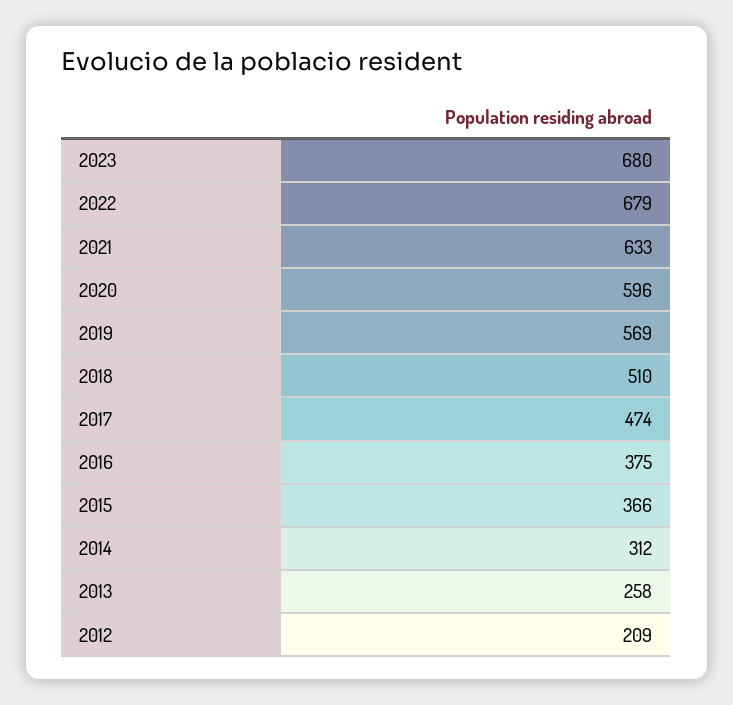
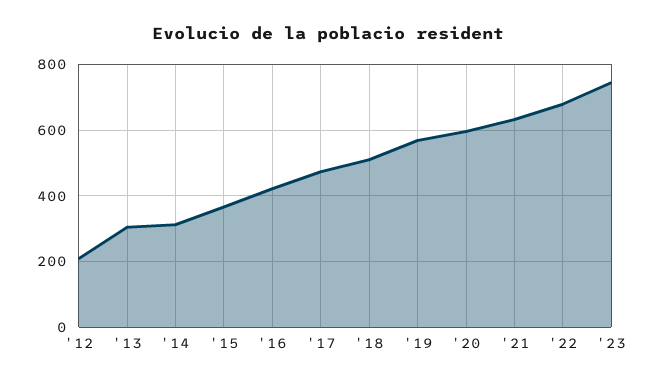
  {
-   "2023": 680,
+   "2023": 740,
    "2022": 679,
    "2021": 633,
    "2020": 596,
    "2019": 569,
    "2018": 510,
    "2017": 474,
-   "2016": 375,
+   "2016": 420,
    "2015": 366,
    "2014": 312,
-   "2013": 258,
+   "2013": 300,
    "2012": 209
  }

